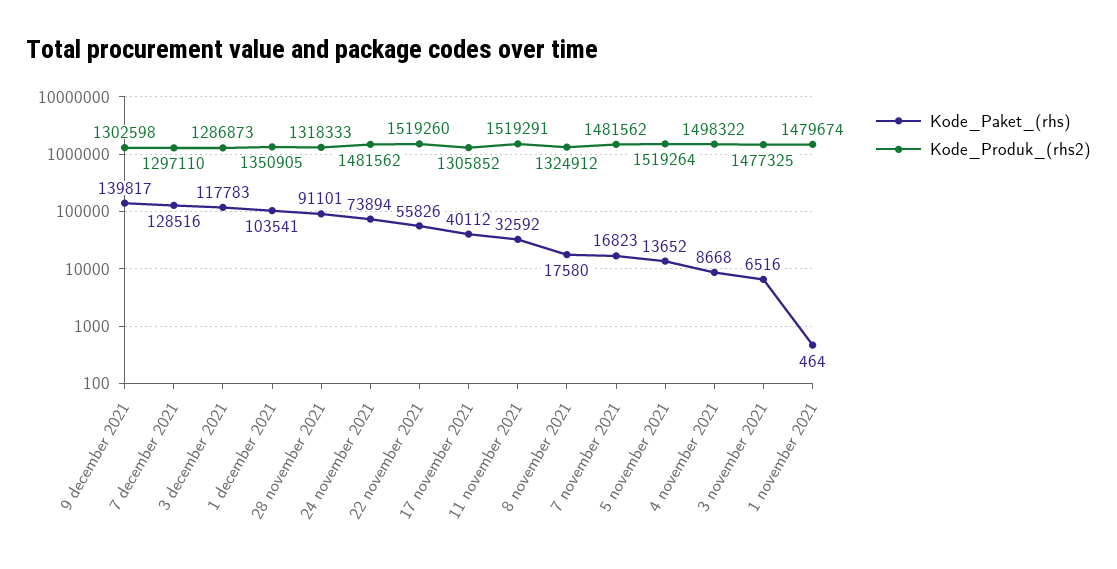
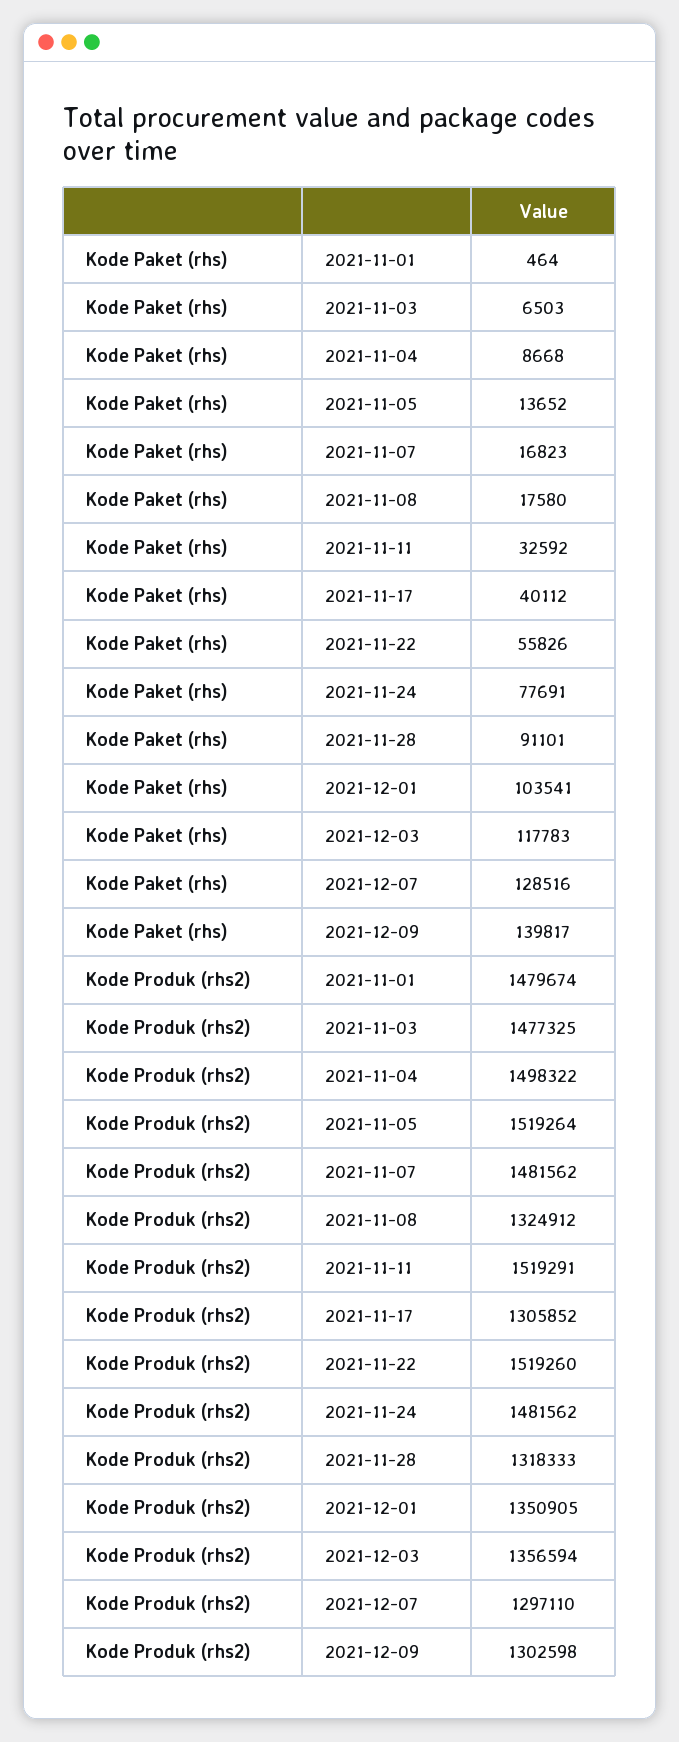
  {
    "Kode_Paket_(rhs)": {
      "9 december 2021": 139817,
      "7 december 2021": 128516,
      "3 december 2021": 117783,
      "1 december 2021": 103541,
      "28 november 2021": 91101,
-     "24 november 2021": 73894,
+     "24 november 2021": 77691,
      "22 november 2021": 55826,
      "17 november 2021": 40112,
      "11 november 2021": 32592,
      "8 november 2021": 17580,
      "7 november 2021": 16823,
      "5 november 2021": 13652,
      "4 november 2021": 8668,
-     "3 november 2021": 6516,
+     "3 november 2021": 6503,
      "1 november 2021": 464
    },
    "Kode_Produk_(rhs2)": {
      "9 december 2021": 1302598,
      "7 december 2021": 1297110,
-     "3 december 2021": 1286873,
+     "3 december 2021": 1356594,
      "1 december 2021": 1350905,
      "28 november 2021": 1318333,
      "24 november 2021": 1481562,
      "22 november 2021": 1519260,
      "17 november 2021": 1305852,
      "11 november 2021": 1519291,
      "8 november 2021": 1324912,
      "7 november 2021": 1481562,
      "5 november 2021": 1519264,
      "4 november 2021": 1498322,
      "3 november 2021": 1477325,
      "1 november 2021": 1479674
    }
  }

